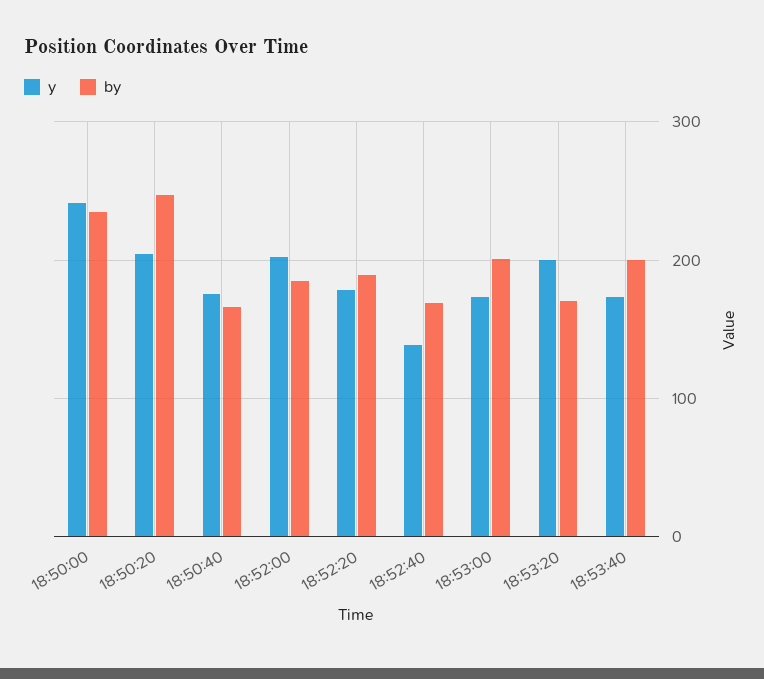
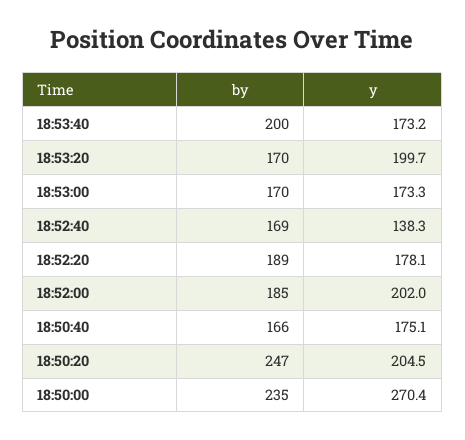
  {
    "y": {
-     "18:50:00": 240,
+     "18:50:00": 270.4,
      "18:50:20": 204.5,
      "18:50:40": 175.1,
      "18:52:00": 202,
      "18:52:20": 178.1,
      "18:52:40": 138.3,
      "18:53:00": 173.3,
      "18:53:20": 199.7,
      "18:53:40": 173.2
    },
    "by": {
      "18:50:00": 235,
      "18:50:20": 247,
      "18:50:40": 166,
      "18:52:00": 185,
      "18:52:20": 189,
      "18:52:40": 169,
-     "18:53:00": 200,
+     "18:53:00": 170,
      "18:53:20": 170,
      "18:53:40": 200
    }
  }

